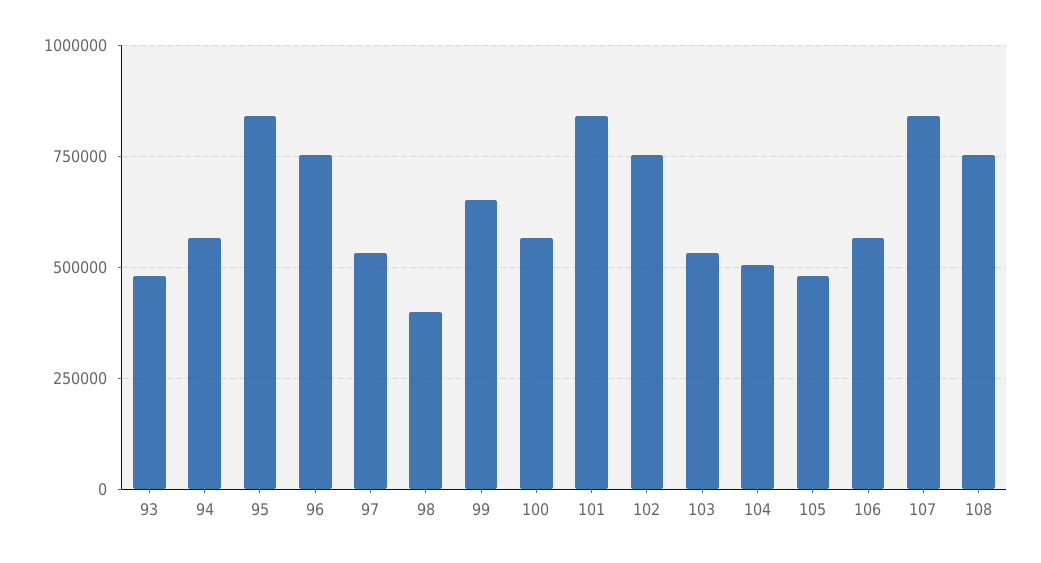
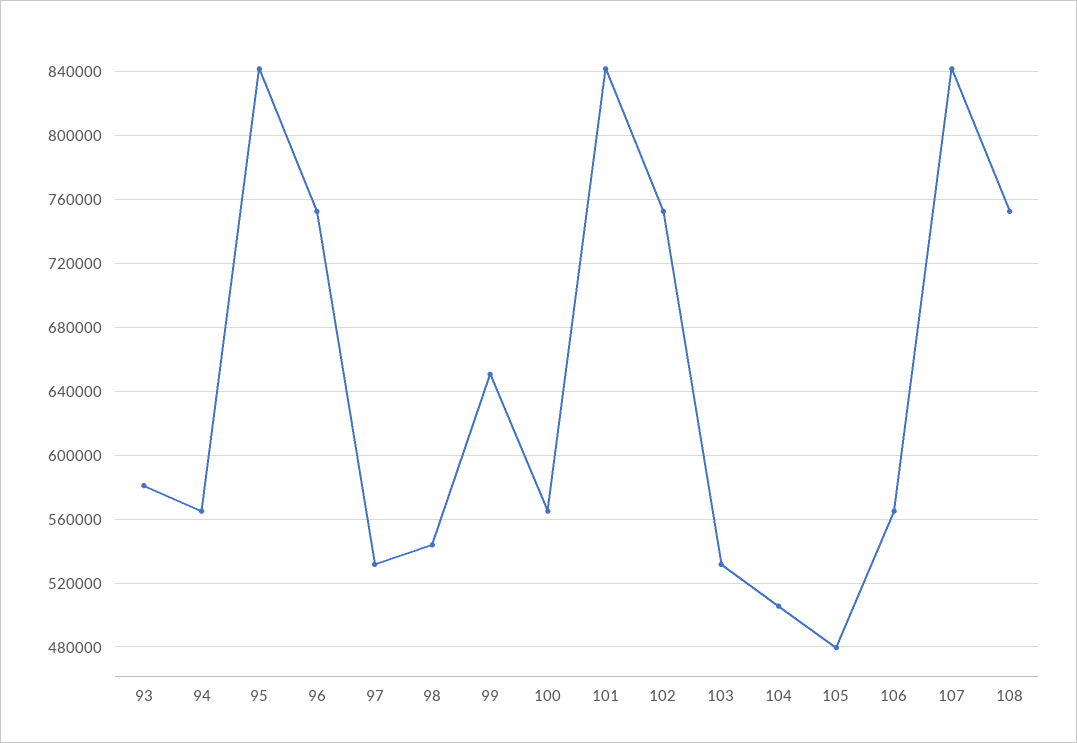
  {
-   "93": 475000,
+   "93": 580000,
    "94": 565000,
    "95": 840000,
    "96": 755000,
    "97": 530000,
-   "98": 400000,
+   "98": 545000,
    "99": 650000,
    "100": 565000,
    "101": 840000,
    "102": 755000,
    "103": 530000,
    "104": 505000,
    "105": 480000,
    "106": 565000,
    "107": 840000,
    "108": 755000
  }

